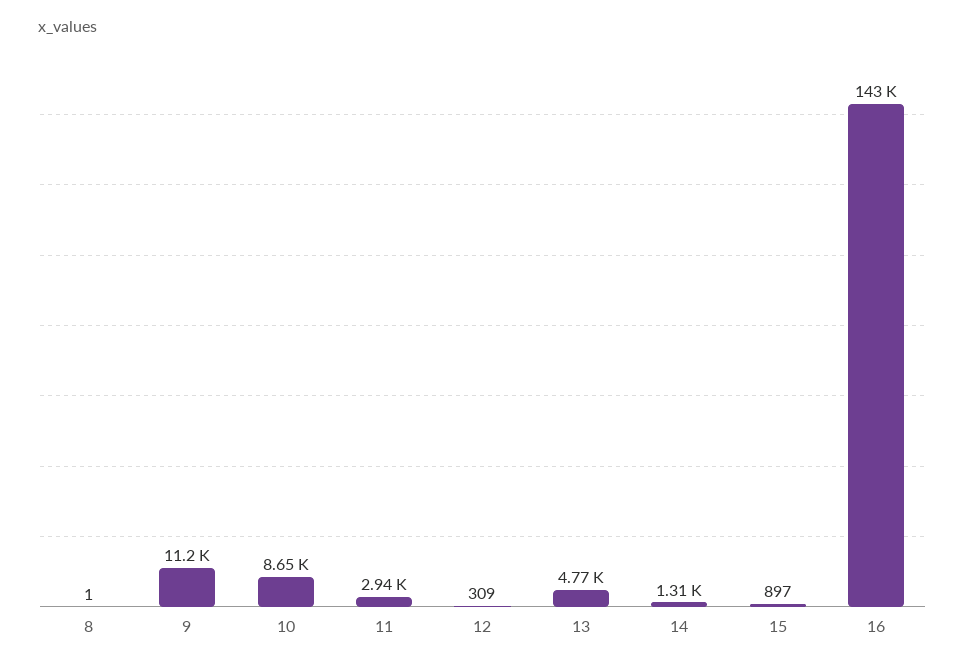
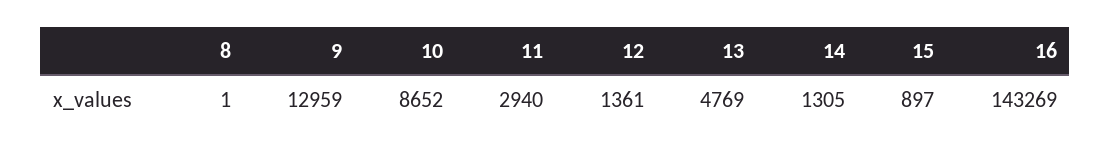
  {
    "8": 1,
-   "9": 11200,
+   "9": 12959,
    "10": 8652,
    "11": 2940,
-   "12": 309,
+   "12": 1361,
    "13": 4769,
    "14": 1305,
    "15": 897,
    "16": 143269
  }

